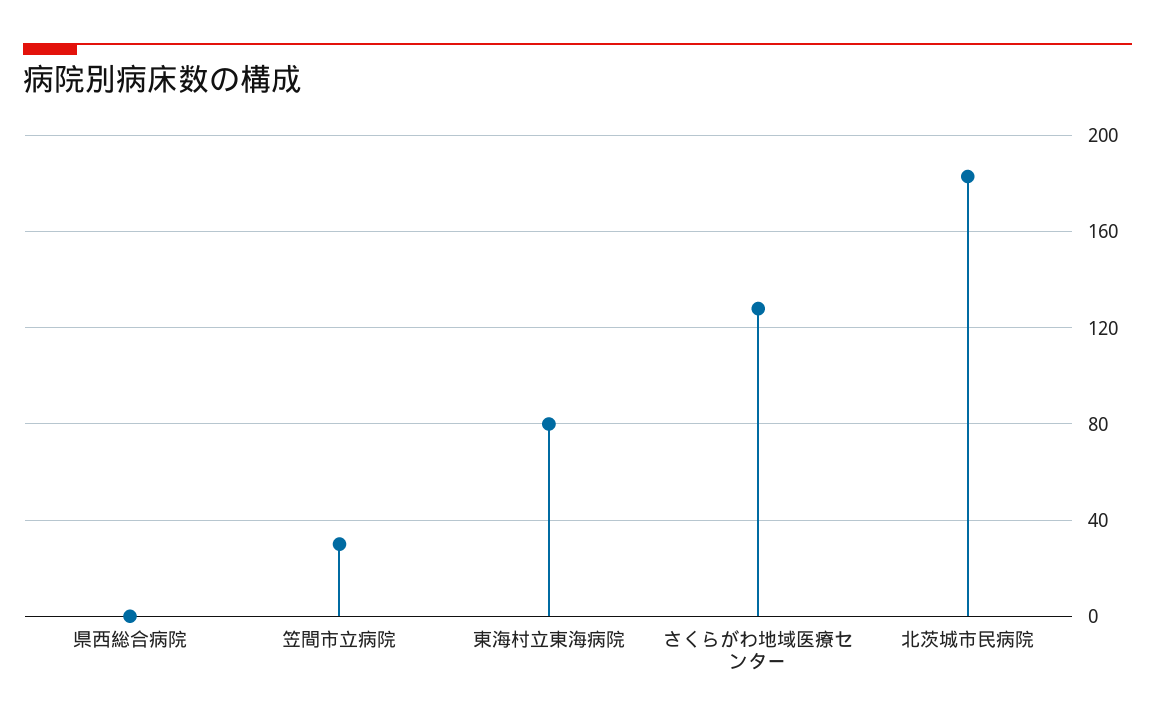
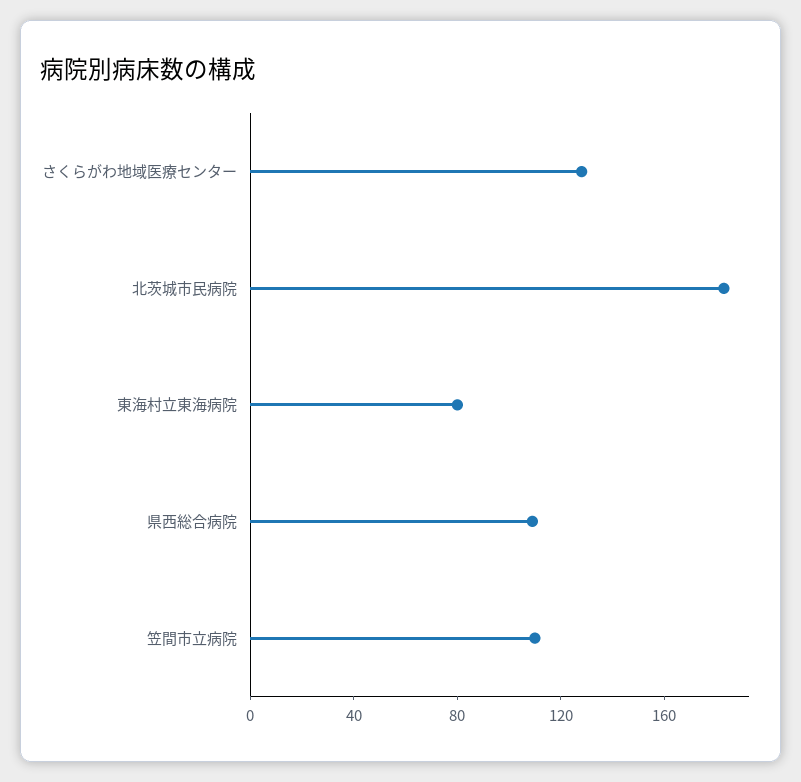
  {
-   "県西総合病院": 0,
+   "県西総合病院": 110,
-   "笠間市立病院": 30,
+   "笠間市立病院": 110,
    "東海村立東海病院": 80,
    "さくらがわ地域医療センター": 130,
    "北茨城市民病院": 185
  }

